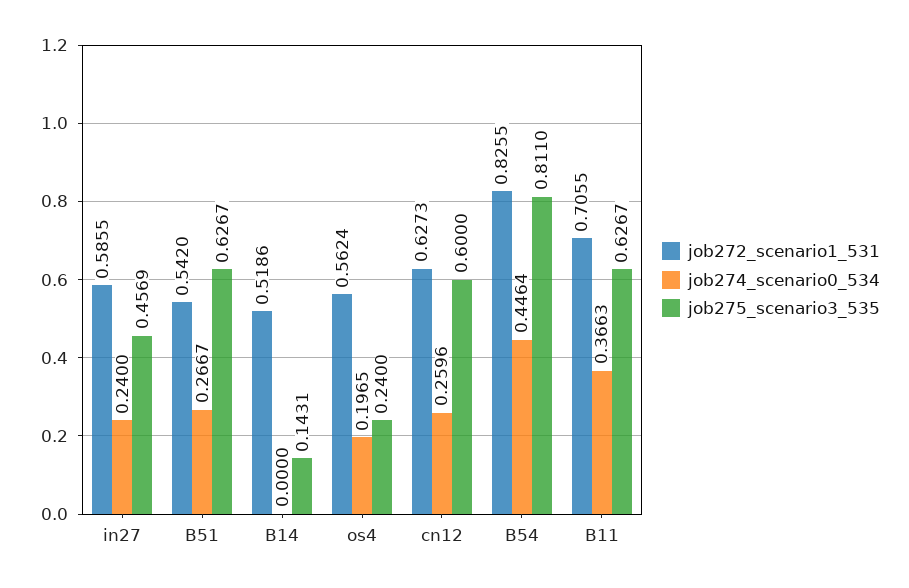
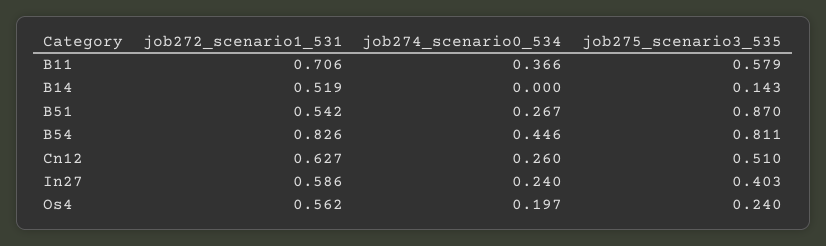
  {
    "job272_scenario1_531": {
      "in27": 0.5855,
      "B51": 0.542,
      "B14": 0.5186,
      "os4": 0.5624,
      "cn12": 0.6273,
      "B54": 0.8255,
      "B11": 0.7055
    },
    "job274_scenario0_534": {
      "in27": 0.24,
      "B51": 0.2667,
      "B14": 0,
      "os4": 0.1965,
      "cn12": 0.2596,
      "B54": 0.4464,
      "B11": 0.3663
    },
    "job275_scenario3_535": {
-     "in27": 0.4569,
+     "in27": 0.403,
-     "B51": 0.6267,
+     "B51": 0.87,
      "B14": 0.1431,
      "os4": 0.24,
-     "cn12": 0.6,
+     "cn12": 0.51,
      "B54": 0.811,
-     "B11": 0.6267
+     "B11": 0.579
    }
  }

